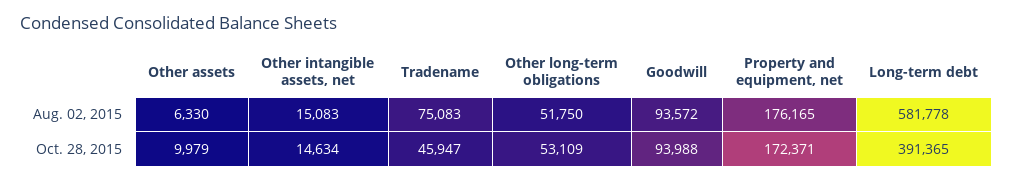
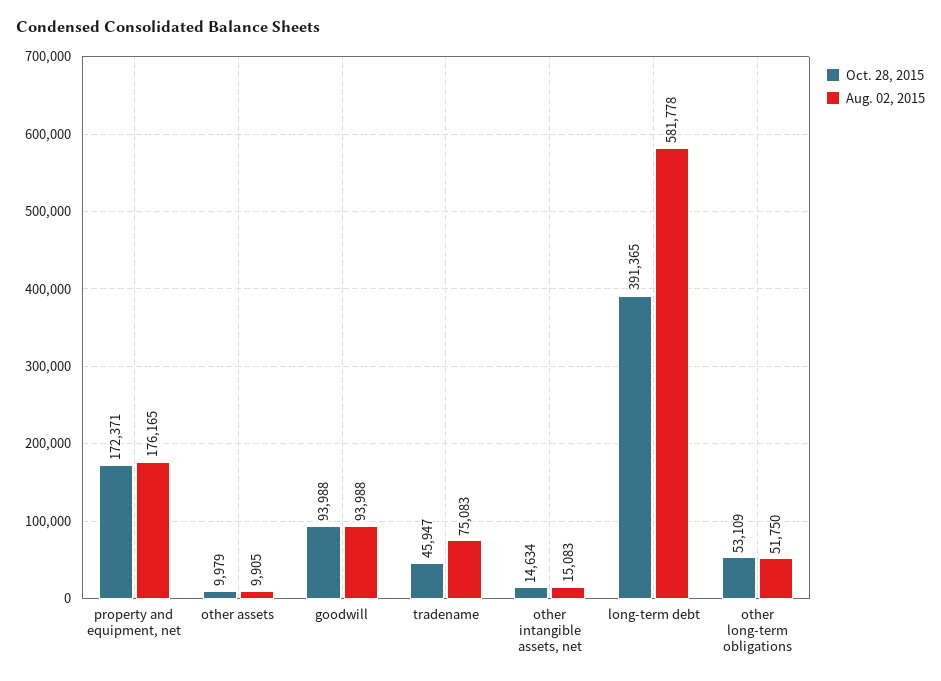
  {
    "Aug. 02, 2015": {
-     "Other assets": 6330,
+     "Other assets": 9905,
      "Other intangible assets, net": 15083,
      "Tradename": 75083,
      "Other long-term obligations": 51750,
-     "Goodwill": 93572,
+     "Goodwill": 93988,
      "Property and equipment, net": 176165,
      "Long-term debt": 581778
    },
    "Oct. 28, 2015": {
      "Other assets": 9979,
      "Other intangible assets, net": 14634,
      "Tradename": 45947,
      "Other long-term obligations": 53109,
      "Goodwill": 93988,
      "Property and equipment, net": 172371,
      "Long-term debt": 391365
    }
  }

